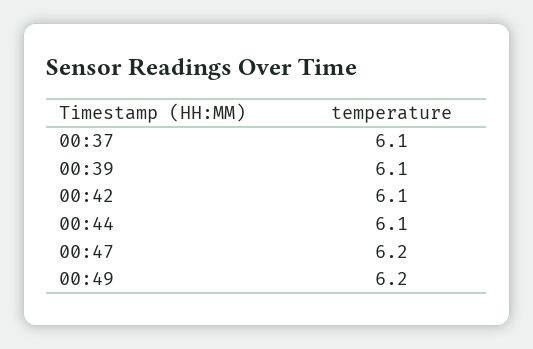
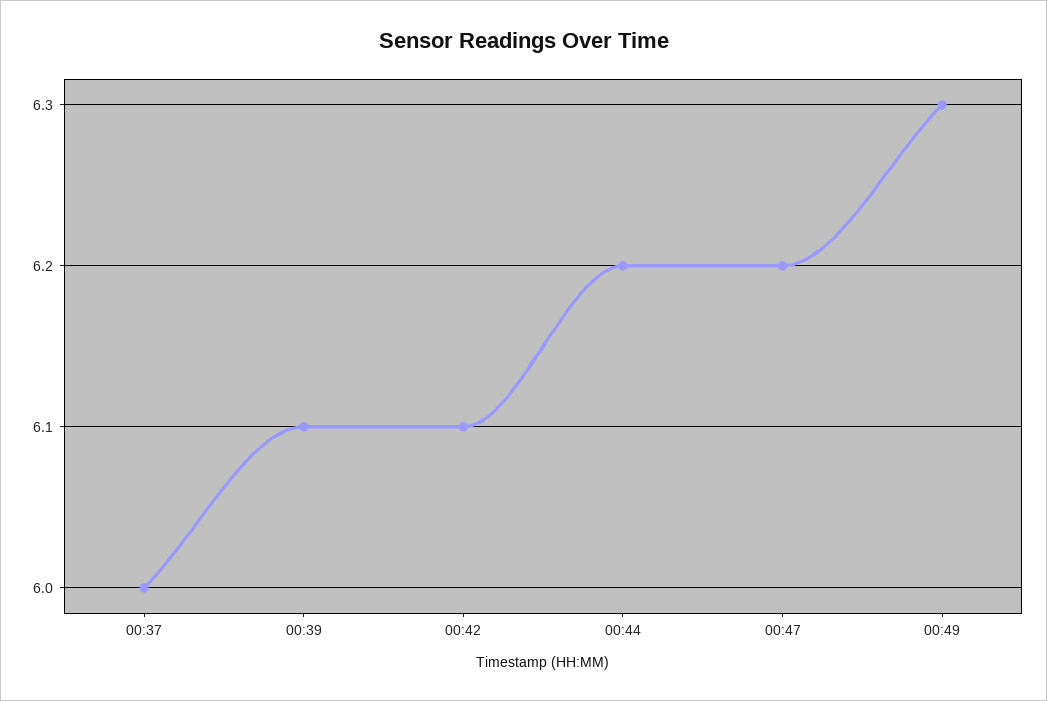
  {
-   "00:37": 6.1,
+   "00:37": 6,
    "00:39": 6.1,
    "00:42": 6.1,
-   "00:44": 6.1,
+   "00:44": 6.2,
    "00:47": 6.2,
-   "00:49": 6.2
+   "00:49": 6.3
  }

